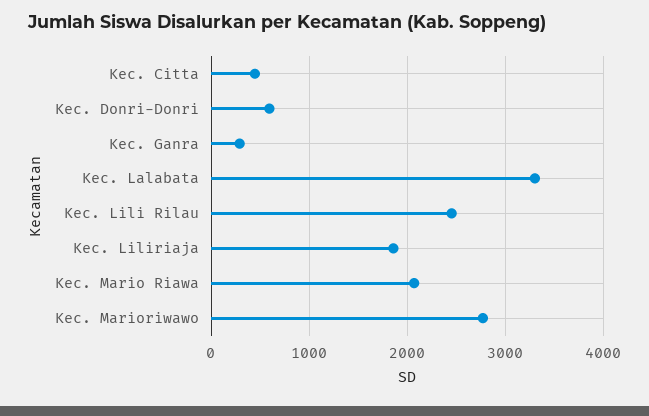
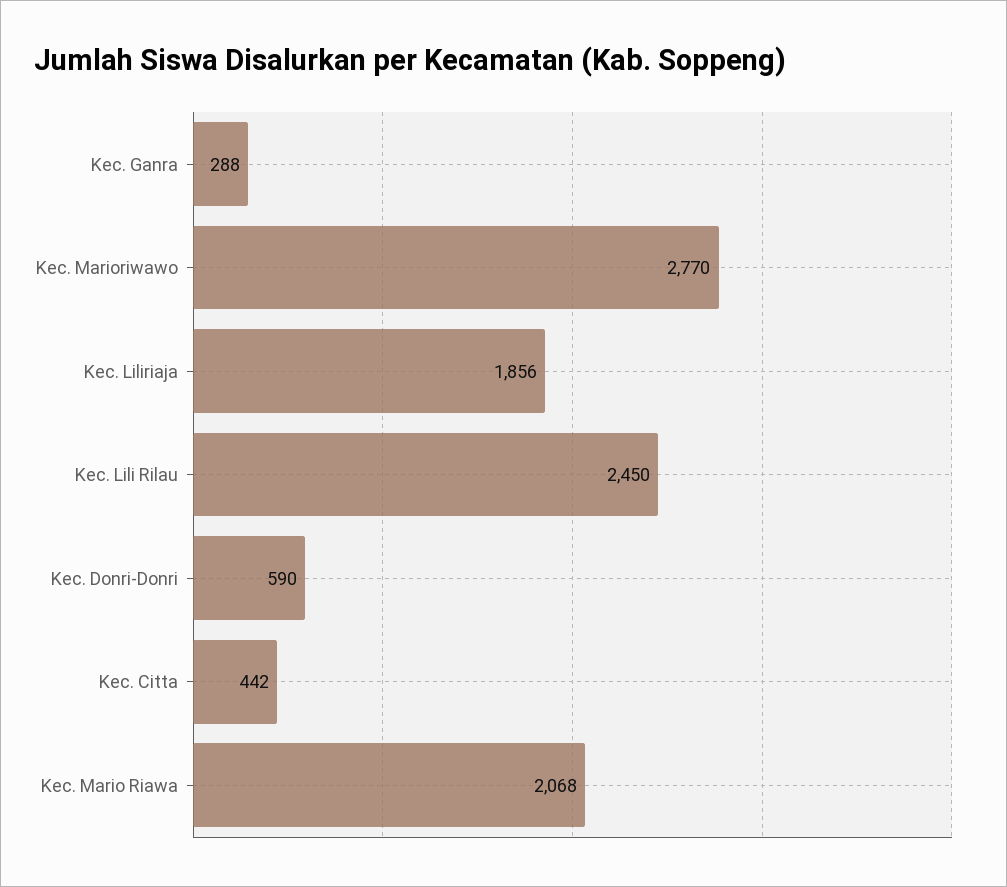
  {
    "Kec. Citta": 442,
    "Kec. Donri-Donri": 590,
    "Kec. Ganra": 288,
-   "Kec. Lalabata": 3300,
    "Kec. Lili Rilau": 2450,
    "Kec. Liliriaja": 1856,
    "Kec. Mario Riawa": 2068,
    "Kec. Marioriwawo": 2770
  }

